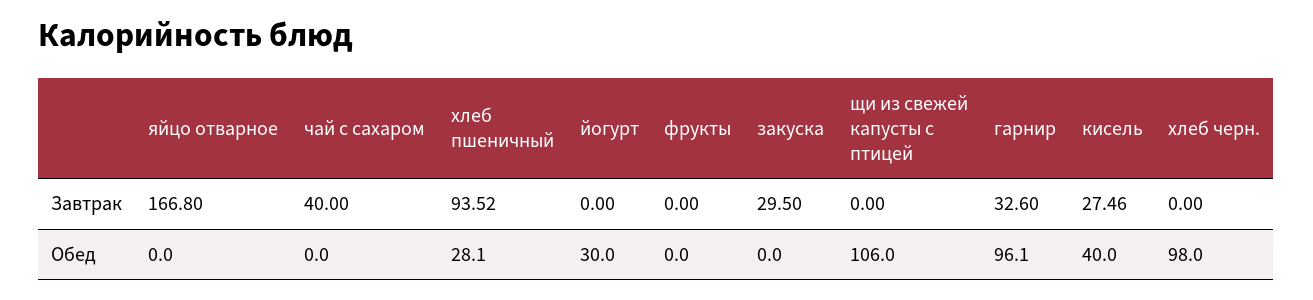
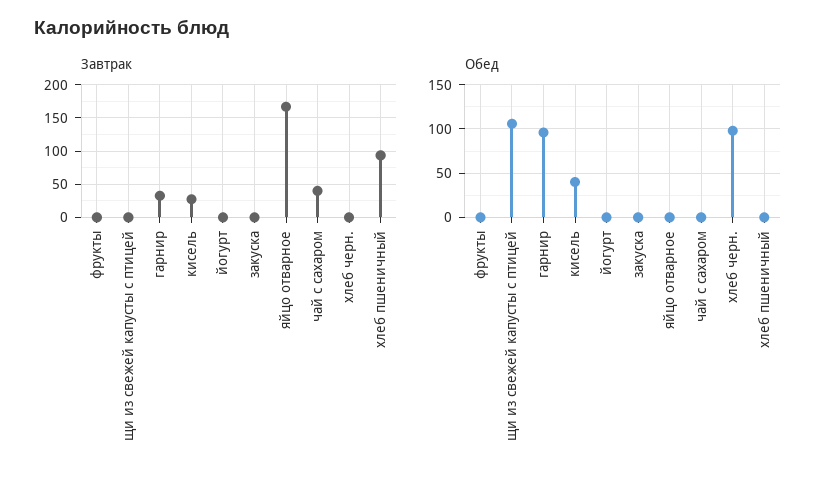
  {
    "Завтрак": {
      "яйцо отварное": 166.8,
      "чай с сахаром": 40,
      "хлеб пшеничный": 93.52,
      "йогурт": 0,
      "фрукты": 0,
-     "закуска": 29.5,
+     "закуска": 0,
      "щи из свежей капусты с птицей": 0,
      "гарнир": 32.6,
      "кисель": 27.46,
      "хлеб черн.": 0
    },
    "Обед": {
      "яйцо отварное": 0,
      "чай с сахаром": 0,
-     "хлеб пшеничный": 28.1,
+     "хлеб пшеничный": 0,
-     "йогурт": 30,
+     "йогурт": 0,
      "фрукты": 0,
      "закуска": 0,
      "щи из свежей капусты с птицей": 106,
      "гарнир": 96.1,
      "кисель": 40,
      "хлеб черн.": 98
    }
  }

